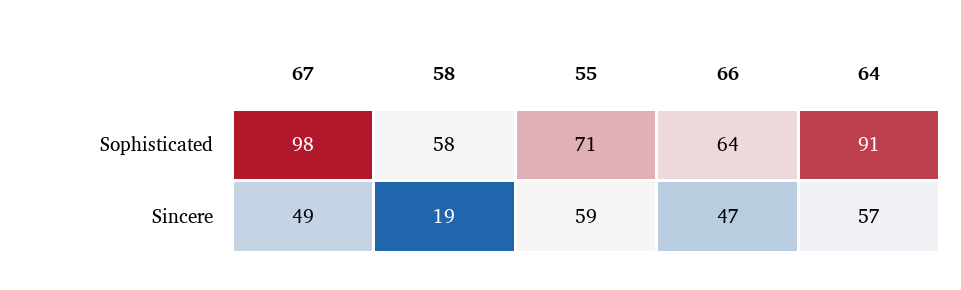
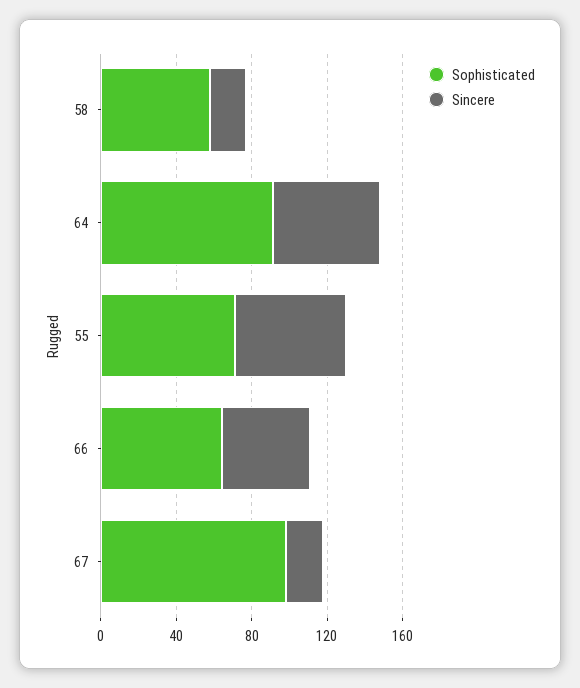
  {
    "Sophisticated": {
      "67": 98,
      "58": 58,
      "55": 71,
      "66": 64,
      "64": 91
    },
    "Sincere": {
-     "67": 49,
+     "67": 20,
      "58": 19,
      "55": 59,
      "66": 47,
      "64": 57
    }
  }

